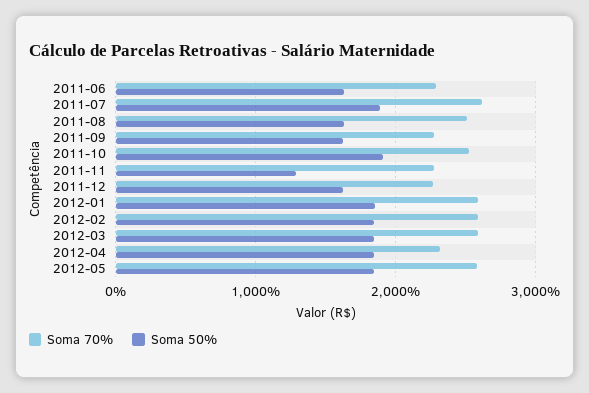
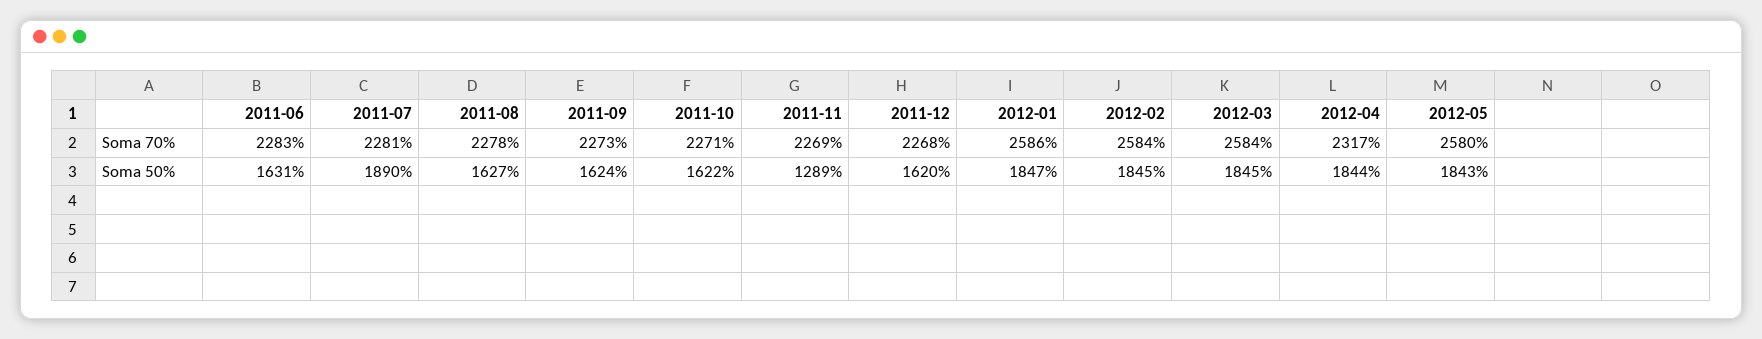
  {
    "Soma 70%": {
      "2011-06": 2283,
-     "2011-07": 2600,
+     "2011-07": 2281,
-     "2011-08": 2500,
+     "2011-08": 2278,
      "2011-09": 2273,
-     "2011-10": 2500,
+     "2011-10": 2271,
      "2011-11": 2269,
      "2011-12": 2268,
      "2012-01": 2586,
      "2012-02": 2584,
      "2012-03": 2584,
      "2012-04": 2317,
      "2012-05": 2580
    },
    "Soma 50%": {
      "2011-06": 1631,
      "2011-07": 1890,
      "2011-08": 1627,
      "2011-09": 1624,
-     "2011-10": 1900,
+     "2011-10": 1622,
      "2011-11": 1289,
      "2011-12": 1620,
      "2012-01": 1847,
      "2012-02": 1845,
      "2012-03": 1845,
      "2012-04": 1844,
      "2012-05": 1843
    }
  }

